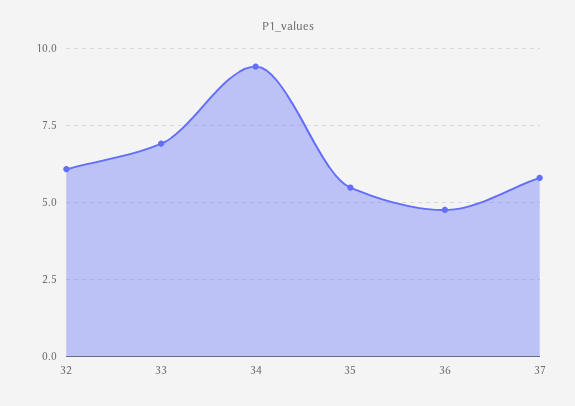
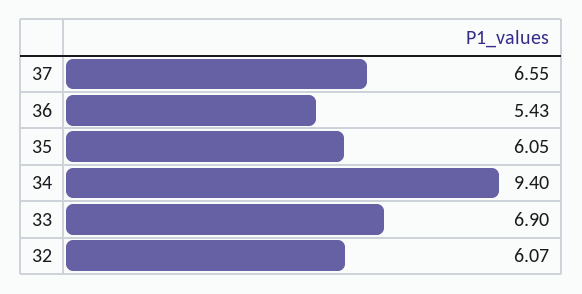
  {
    "32": 6.07,
    "33": 6.9,
    "34": 9.4,
-   "35": 5.5,
+   "35": 6.05,
-   "36": 4.75,
+   "36": 5.43,
-   "37": 5.75
+   "37": 6.55
  }

